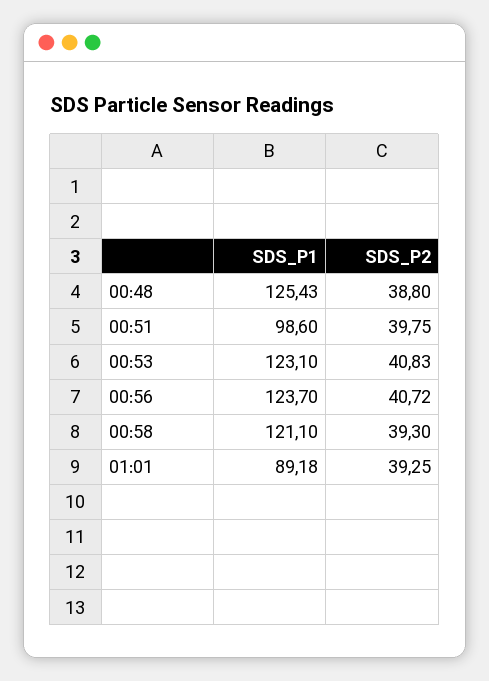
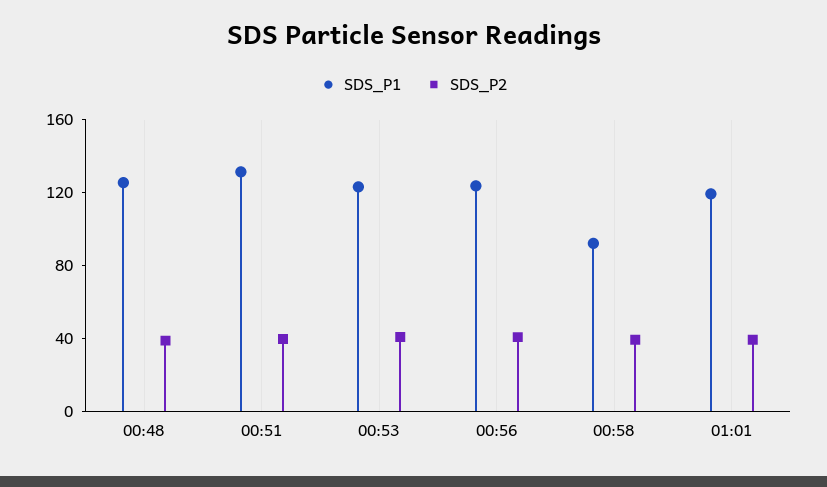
  {
    "SDS_P1": {
      "00:48": 125.43,
-     "00:51": 98.6,
+     "00:51": 130,
      "00:53": 123.1,
      "00:56": 123.7,
-     "00:58": 121.1,
+     "00:58": 90,
-     "01:01": 89.18
+     "01:01": 120
    },
    "SDS_P2": {
      "00:48": 38.8,
      "00:51": 39.75,
      "00:53": 40.83,
      "00:56": 40.72,
      "00:58": 39.3,
      "01:01": 39.25
    }
  }

